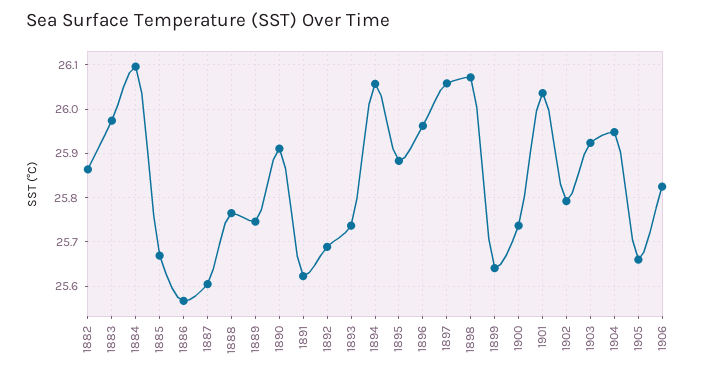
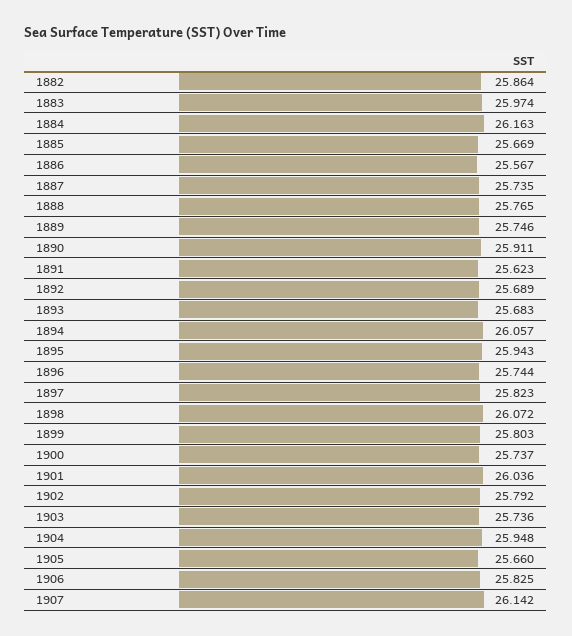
  {
    "1882": 25.864,
    "1883": 25.974,
-   "1884": 26.1,
+   "1884": 26.163,
    "1885": 25.669,
    "1886": 25.567,
-   "1887": 25.6,
+   "1887": 25.735,
    "1888": 25.765,
    "1889": 25.746,
    "1890": 25.911,
    "1891": 25.623,
    "1892": 25.689,
-   "1893": 25.74,
+   "1893": 25.683,
    "1894": 26.057,
-   "1895": 25.88,
+   "1895": 25.943,
-   "1896": 25.96,
+   "1896": 25.744,
-   "1897": 26.06,
+   "1897": 25.823,
    "1898": 26.072,
-   "1899": 25.64,
+   "1899": 25.803,
    "1900": 25.737,
    "1901": 26.036,
    "1902": 25.792,
-   "1903": 25.92,
+   "1903": 25.736,
    "1904": 25.948,
    "1905": 25.66,
-   "1906": 25.825
+   "1906": 25.825,
+   "1907": 26.142
  }

